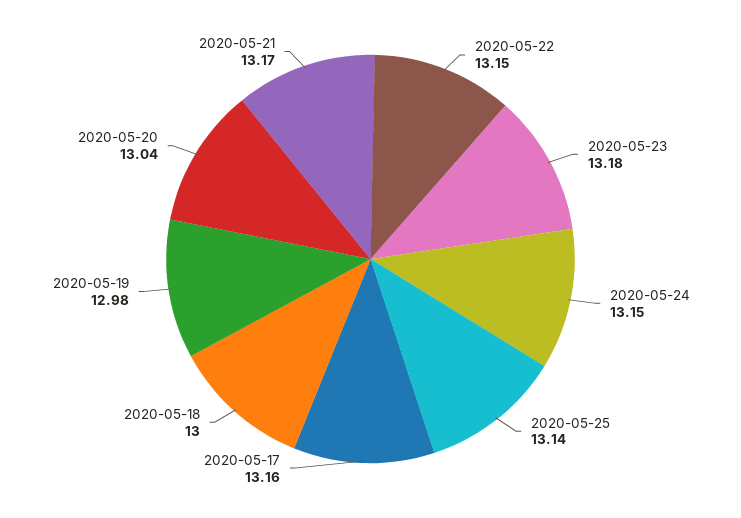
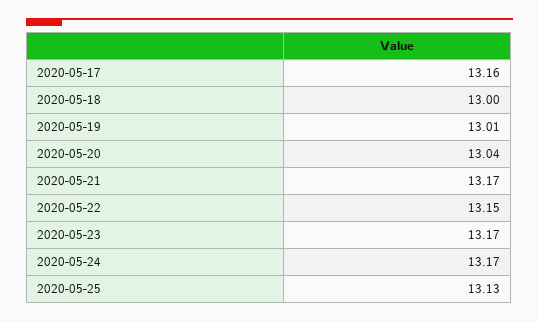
  {
    "2020-05-22": 13.15,
-   "2020-05-23": 13.18,
+   "2020-05-23": 13.17,
-   "2020-05-24": 13.15,
+   "2020-05-24": 13.17,
-   "2020-05-25": 13.14,
+   "2020-05-25": 13.13,
    "2020-05-17": 13.16,
    "2020-05-18": 13,
-   "2020-05-19": 12.98,
+   "2020-05-19": 13.01,
    "2020-05-20": 13.04,
    "2020-05-21": 13.17
  }

